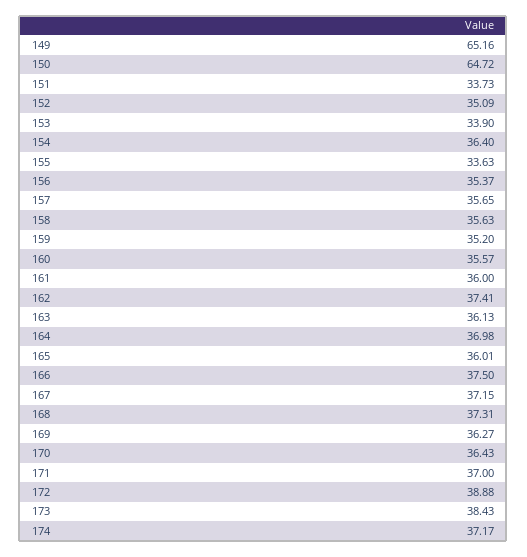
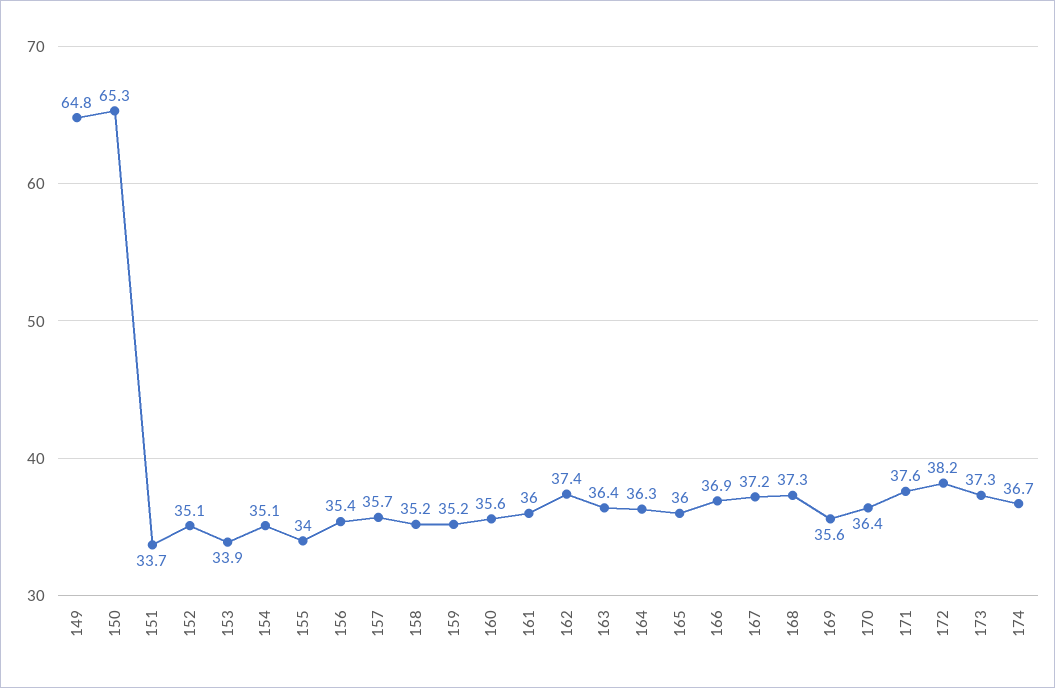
  {
-   "149": 65.16,
+   "149": 64.8,
-   "150": 64.72,
+   "150": 65.3,
    "151": 33.73,
    "152": 35.09,
    "153": 33.9,
-   "154": 36.4,
+   "154": 35.1,
-   "155": 33.63,
+   "155": 34,
    "156": 35.37,
    "157": 35.65,
-   "158": 35.63,
+   "158": 35.2,
    "159": 35.2,
    "160": 35.57,
    "161": 36,
    "162": 37.41,
-   "163": 36.13,
+   "163": 36.4,
-   "164": 36.98,
+   "164": 36.3,
    "165": 36.01,
-   "166": 37.5,
+   "166": 36.9,
    "167": 37.15,
    "168": 37.31,
-   "169": 36.27,
+   "169": 35.6,
    "170": 36.43,
-   "171": 37,
+   "171": 37.6,
-   "172": 38.88,
+   "172": 38.2,
-   "173": 38.43,
+   "173": 37.3,
-   "174": 37.17
+   "174": 36.7
  }

